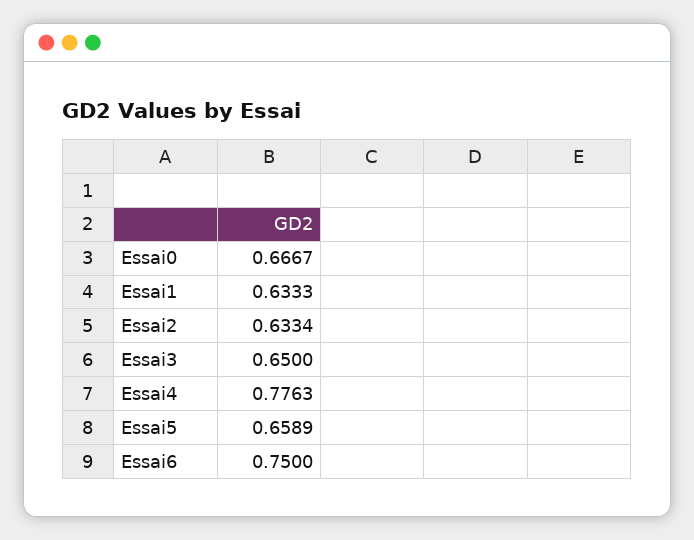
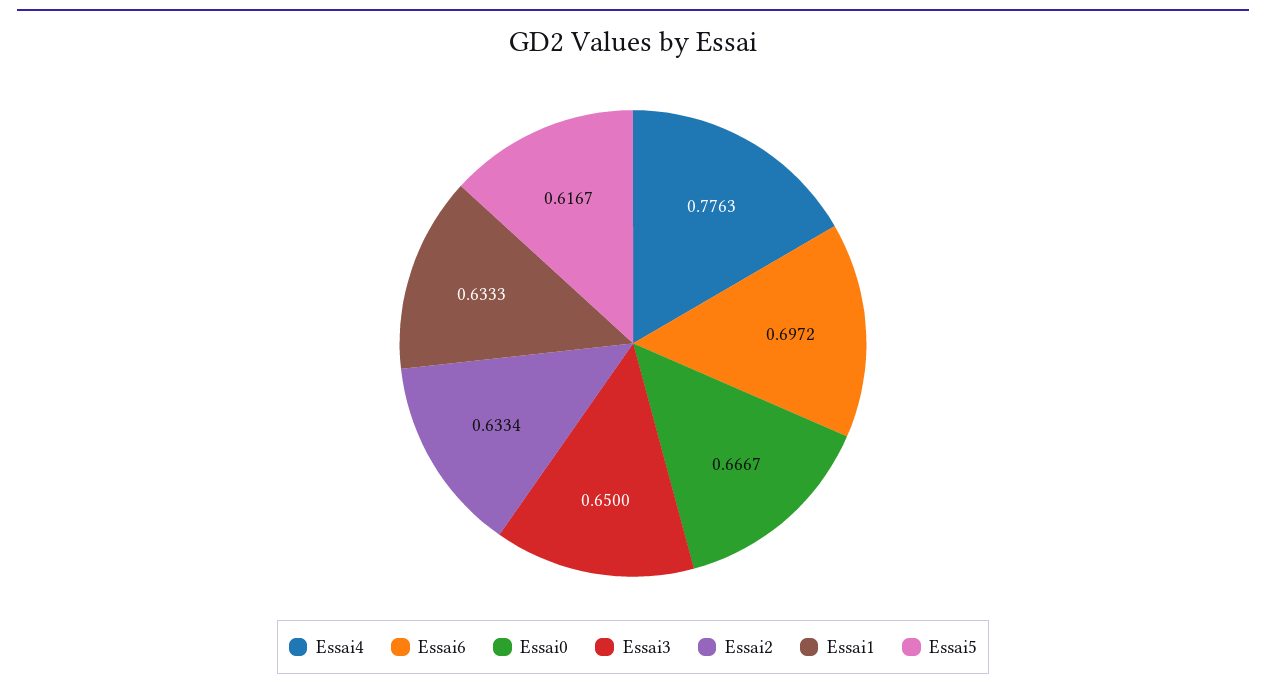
  {
    "Essai0": 0.6667,
    "Essai1": 0.6333,
    "Essai2": 0.6334,
    "Essai3": 0.65,
    "Essai4": 0.7763,
-   "Essai5": 0.6589,
+   "Essai5": 0.6167,
-   "Essai6": 0.75
+   "Essai6": 0.6972
  }

